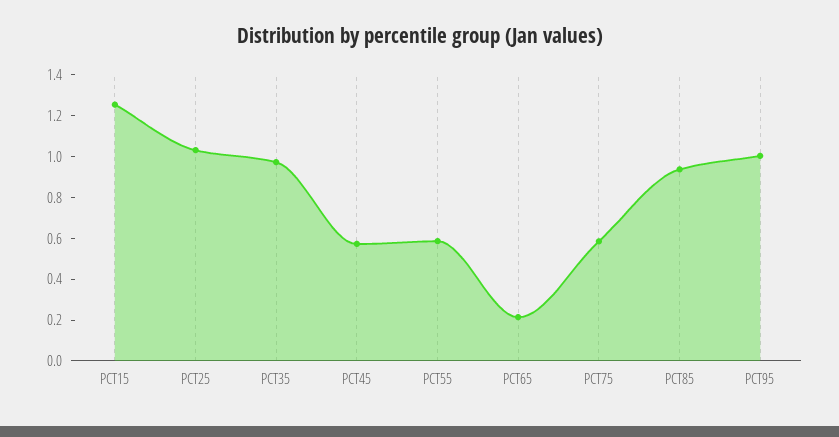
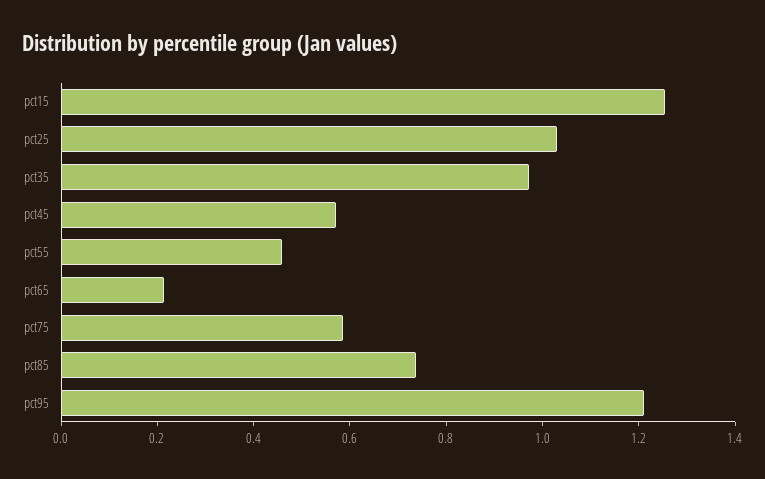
  {
    "PCT15": 1.25,
    "PCT25": 1.05,
    "PCT35": 0.95,
    "PCT45": 0.55,
-   "PCT55": 0.6,
+   "PCT55": 0.45,
    "PCT65": 0.2,
    "PCT75": 0.6,
-   "PCT85": 0.95,
+   "PCT85": 0.75,
-   "PCT95": 1
+   "PCT95": 1.2
  }

